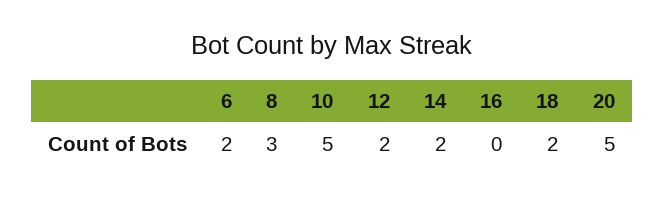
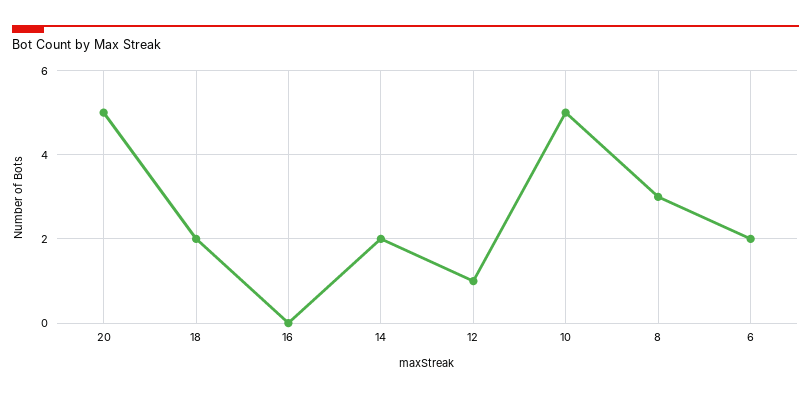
  {
    "6": 2,
    "8": 3,
    "10": 5,
-   "12": 2,
+   "12": 1,
    "14": 2,
    "16": 0,
    "18": 2,
    "20": 5
  }

